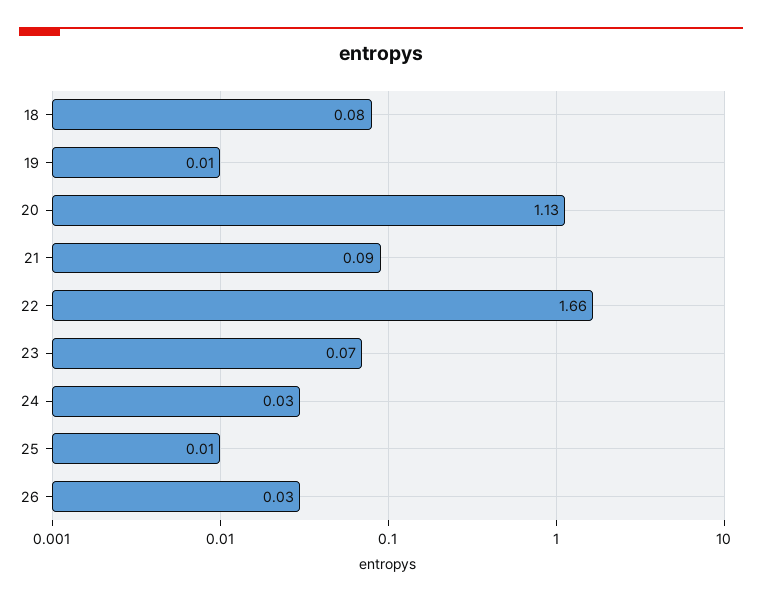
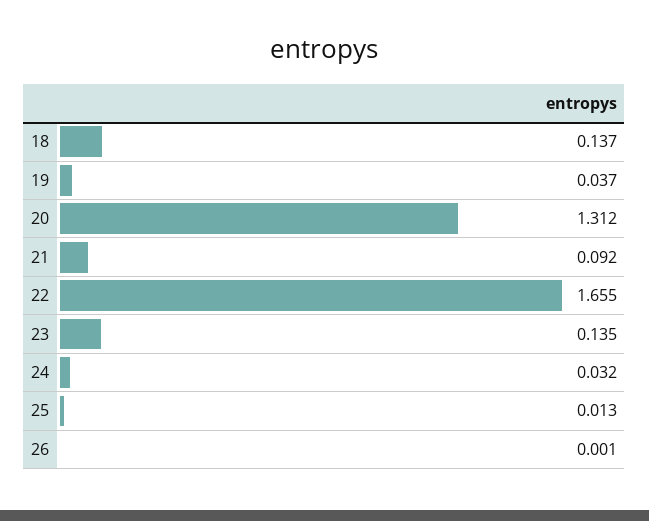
  {
-   "18": 0.08,
+   "18": 0.137,
-   "19": 0.01,
+   "19": 0.037,
-   "20": 1.13,
+   "20": 1.312,
    "21": 0.092,
    "22": 1.655,
-   "23": 0.07,
+   "23": 0.135,
    "24": 0.032,
    "25": 0.013,
-   "26": 0.03
+   "26": 0.001
  }

